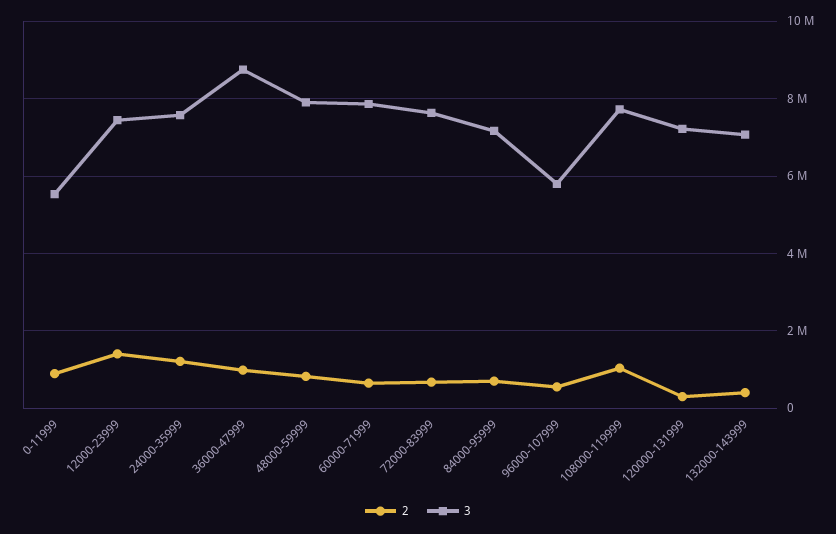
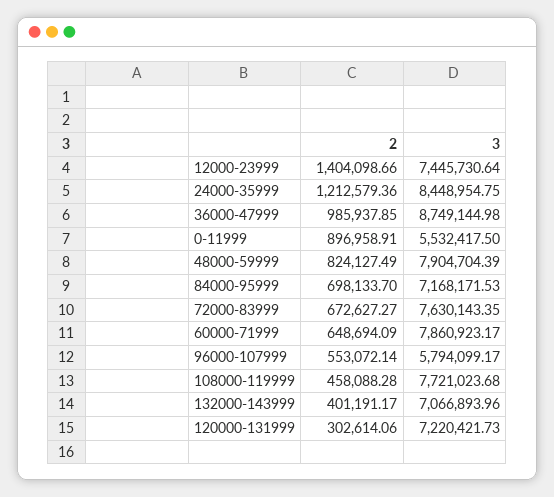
  {
    "2": {
      "0-11999": 896958.91,
      "12000-23999": 1404098.66,
      "24000-35999": 1212579.36,
      "36000-47999": 985937.85,
      "48000-59999": 824127.49,
      "60000-71999": 648694.09,
      "72000-83999": 672627.27,
      "84000-95999": 698133.7,
      "96000-107999": 553072.14,
-     "108000-119999": 1000000,
+     "108000-119999": 458088.28,
      "120000-131999": 302614.06,
      "132000-143999": 401191.17
    },
    "3": {
      "0-11999": 5532417.5,
      "12000-23999": 7445730.64,
-     "24000-35999": 7600000,
+     "24000-35999": 8448954.75,
      "36000-47999": 8749144.98,
      "48000-59999": 7904704.39,
      "60000-71999": 7860923.17,
      "72000-83999": 7630143.35,
      "84000-95999": 7168171.53,
      "96000-107999": 5794099.17,
      "108000-119999": 7721023.68,
      "120000-131999": 7220421.73,
      "132000-143999": 7066893.96
    }
  }

